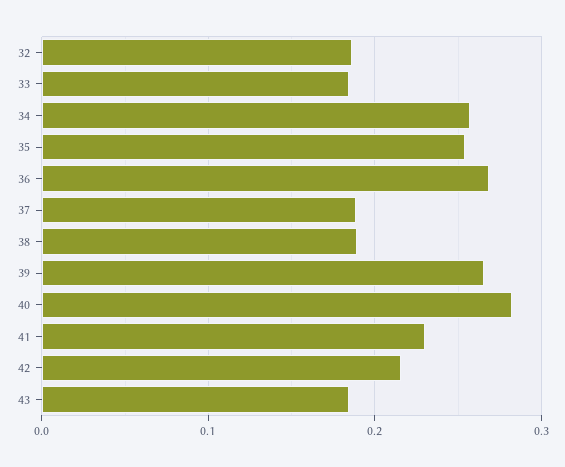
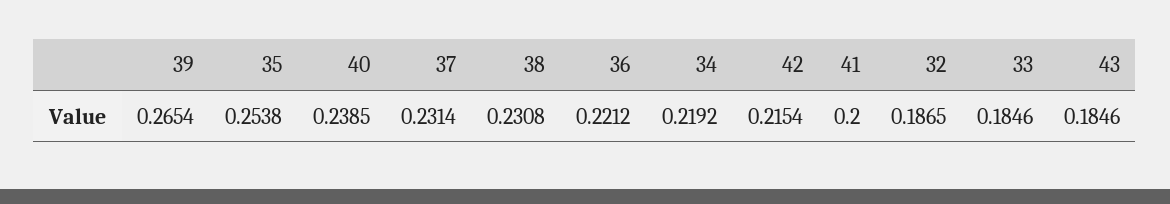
  {
    "32": 0.1865,
    "33": 0.1846,
-   "34": 0.26,
+   "34": 0.2192,
    "35": 0.2538,
-   "36": 0.27,
+   "36": 0.2212,
-   "37": 0.19,
+   "37": 0.2314,
-   "38": 0.19,
+   "38": 0.2308,
    "39": 0.2654,
-   "40": 0.28,
+   "40": 0.2385,
-   "41": 0.23,
+   "41": 0.2,
    "42": 0.2154,
    "43": 0.1846
  }

